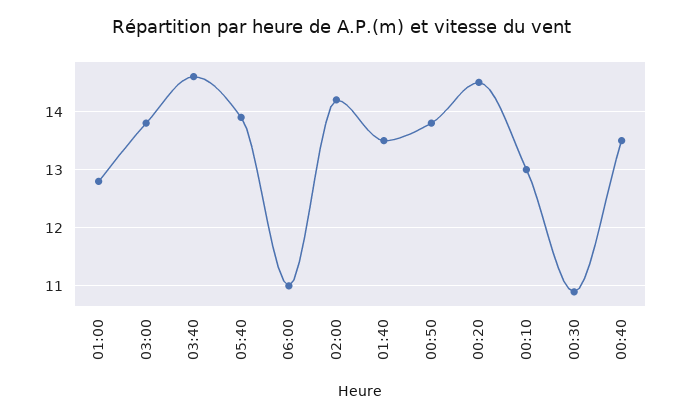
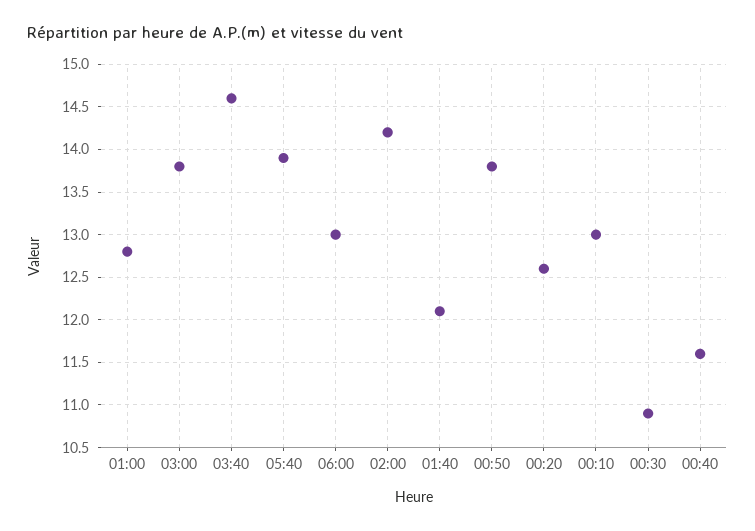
  {
    "01:00": 12.8,
    "03:00": 13.8,
    "03:40": 14.6,
    "05:40": 13.9,
-   "06:00": 11,
+   "06:00": 13,
    "02:00": 14.2,
-   "01:40": 13.5,
+   "01:40": 12.1,
    "00:50": 13.8,
-   "00:20": 14.5,
+   "00:20": 12.6,
    "00:10": 13,
    "00:30": 10.9,
-   "00:40": 13.5
+   "00:40": 11.6
  }

